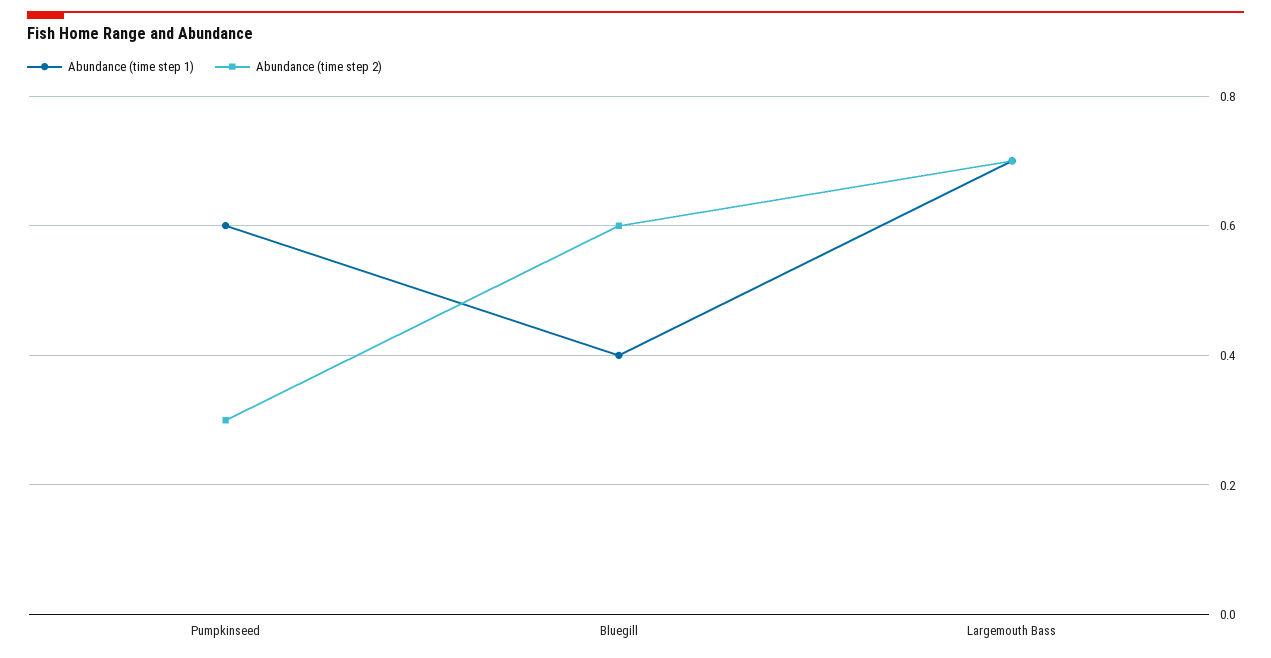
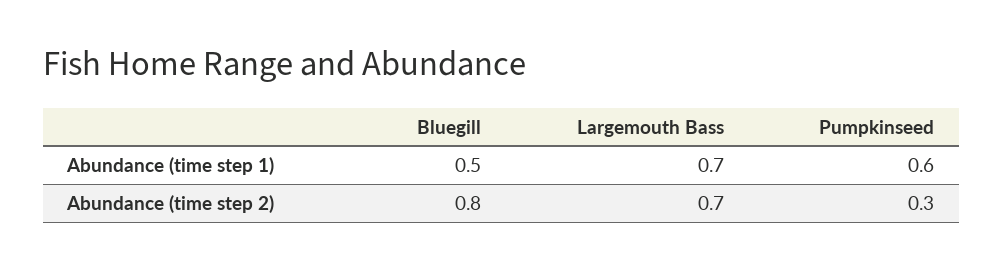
  {
    "Abundance (time step 1)": {
      "Pumpkinseed": 0.6,
-     "Bluegill": 0.4,
+     "Bluegill": 0.5,
      "Largemouth Bass": 0.7
    },
    "Abundance (time step 2)": {
      "Pumpkinseed": 0.3,
-     "Bluegill": 0.6,
+     "Bluegill": 0.8,
      "Largemouth Bass": 0.7
    }
  }

